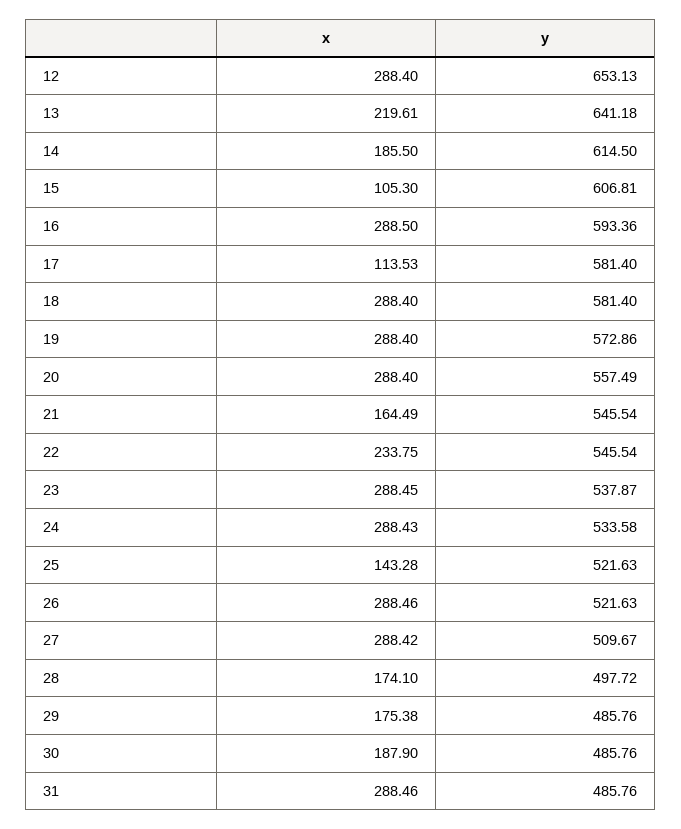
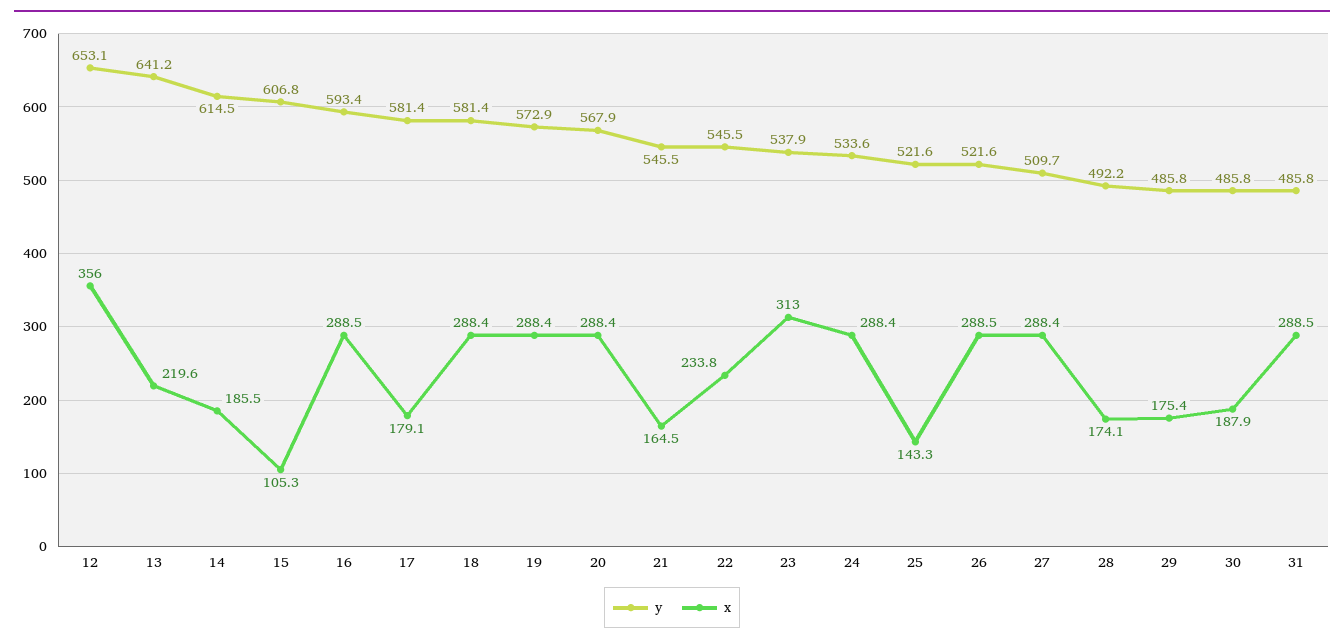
  {
    "x": {
-     "12": 288.4,
+     "12": 356,
      "13": 219.61,
      "14": 185.5,
      "15": 105.3,
      "16": 288.5,
-     "17": 113.53,
+     "17": 179.1,
      "18": 288.4,
      "19": 288.4,
      "20": 288.4,
      "21": 164.49,
      "22": 233.75,
-     "23": 288.45,
+     "23": 313,
      "24": 288.43,
      "25": 143.28,
      "26": 288.46,
      "27": 288.42,
      "28": 174.1,
      "29": 175.38,
      "30": 187.9,
      "31": 288.46
    },
    "y": {
      "12": 653.13,
      "13": 641.18,
      "14": 614.5,
      "15": 606.81,
      "16": 593.36,
      "17": 581.4,
      "18": 581.4,
      "19": 572.86,
-     "20": 557.49,
+     "20": 567.9,
      "21": 545.54,
      "22": 545.54,
      "23": 537.87,
      "24": 533.58,
      "25": 521.63,
      "26": 521.63,
      "27": 509.67,
-     "28": 497.72,
+     "28": 492.2,
      "29": 485.76,
      "30": 485.76,
      "31": 485.76
    }
  }

